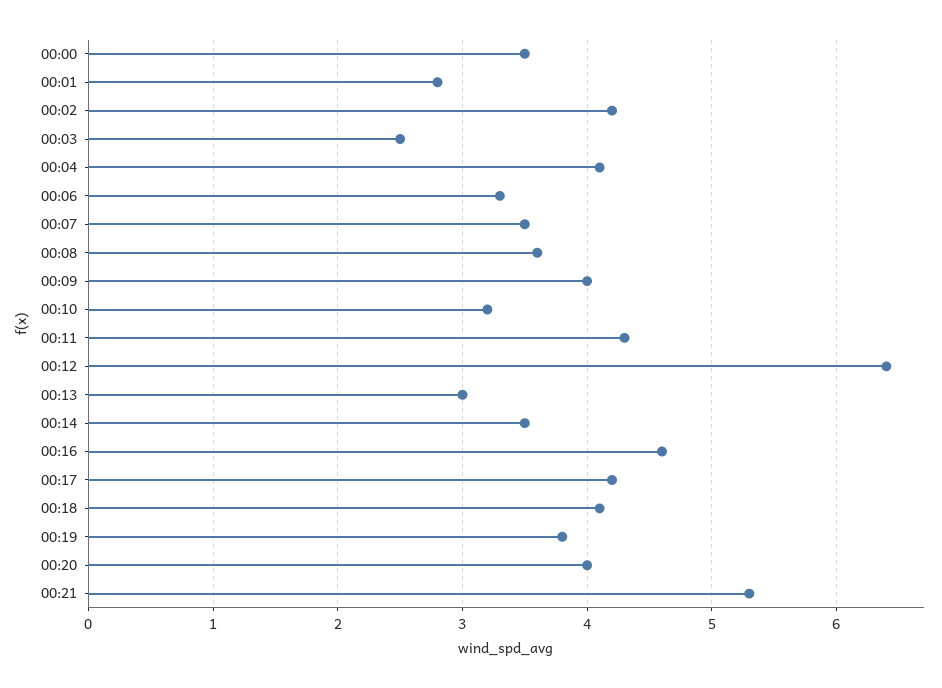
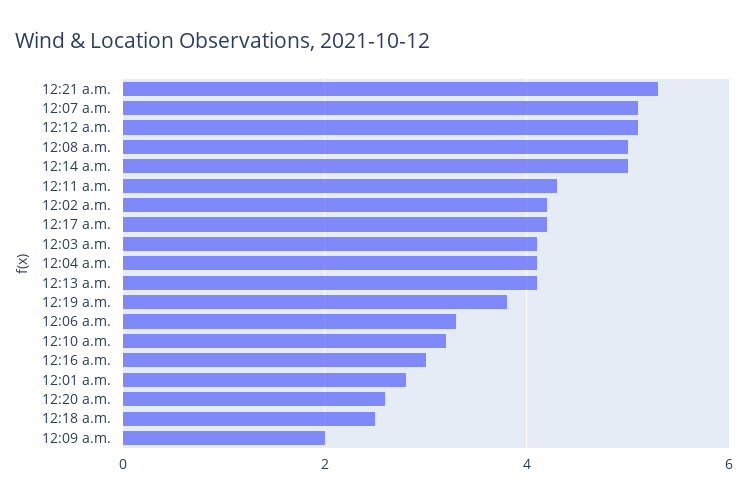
  {
-   "00:00": 3.5,
    "00:01": 2.8,
    "00:02": 4.2,
-   "00:03": 2.5,
+   "00:03": 4,
    "00:04": 4.1,
    "00:06": 3.3,
-   "00:07": 3.5,
+   "00:07": 5,
-   "00:08": 3.6,
+   "00:08": 5,
-   "00:09": 4,
+   "00:09": 2,
    "00:10": 3.2,
    "00:11": 4.3,
-   "00:12": 6.4,
+   "00:12": 5,
-   "00:13": 3,
+   "00:13": 4,
-   "00:14": 3.5,
+   "00:14": 5,
-   "00:16": 4.6,
+   "00:16": 3,
    "00:17": 4.2,
-   "00:18": 4.1,
+   "00:18": 2.5,
    "00:19": 3.8,
-   "00:20": 4,
+   "00:20": 2.5,
    "00:21": 5.3
  }

